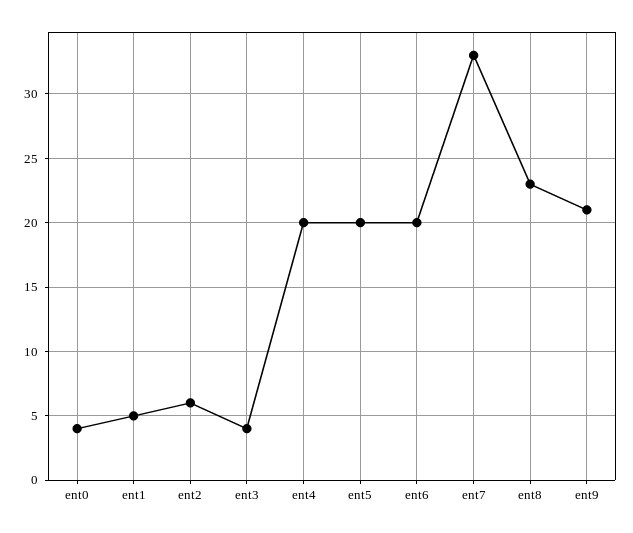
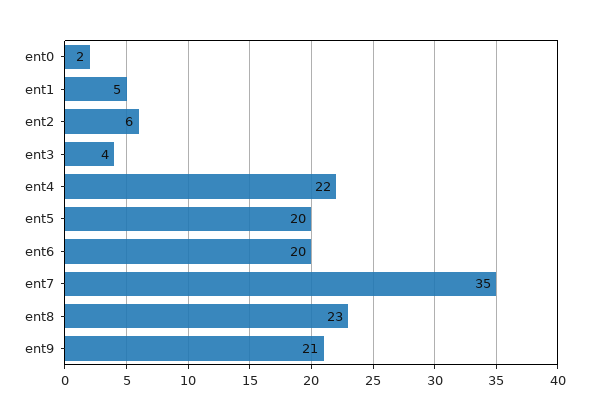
  {
-   "ent0": 4,
+   "ent0": 2,
    "ent1": 5,
    "ent2": 6,
    "ent3": 4,
-   "ent4": 20,
+   "ent4": 22,
    "ent5": 20,
    "ent6": 20,
-   "ent7": 33,
+   "ent7": 35,
    "ent8": 23,
    "ent9": 21
  }

